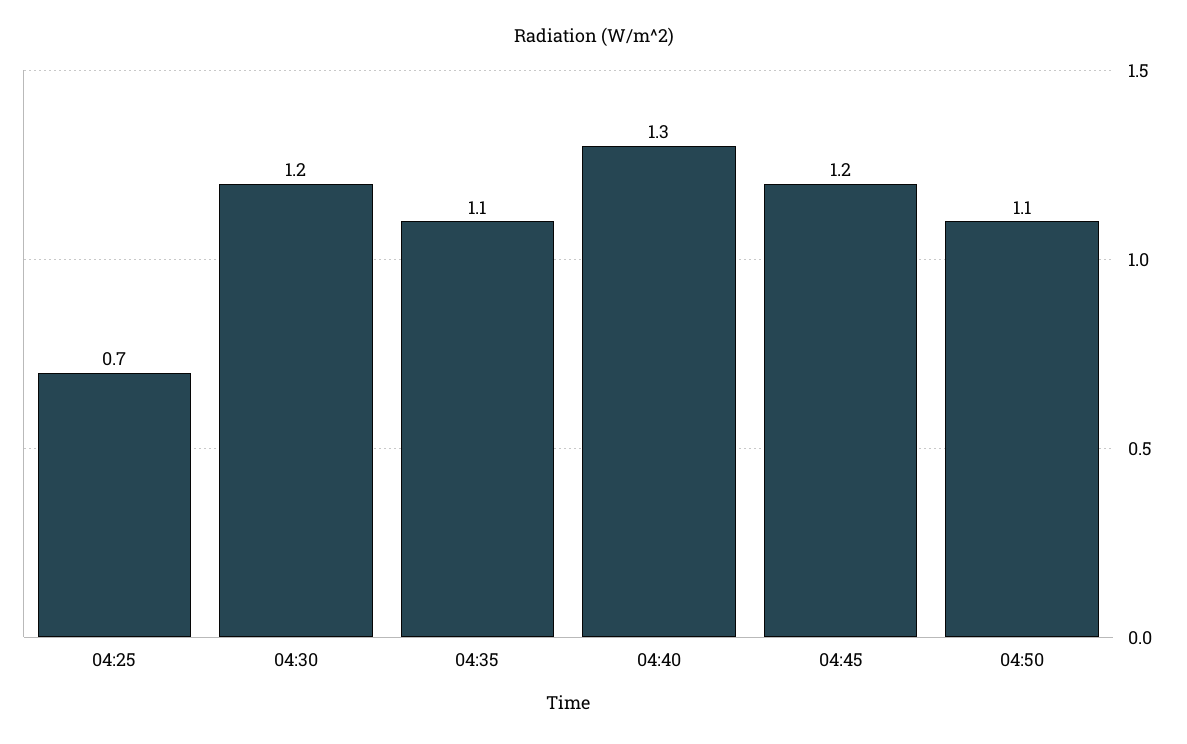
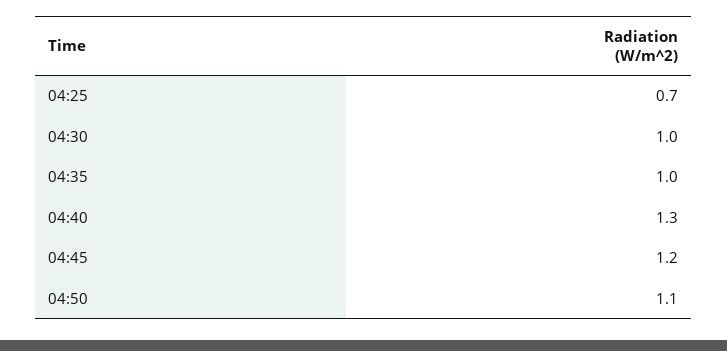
  {
    "04:25": 0.7,
-   "04:30": 1.2,
+   "04:30": 1,
-   "04:35": 1.1,
+   "04:35": 1,
    "04:40": 1.3,
    "04:45": 1.2,
    "04:50": 1.1
  }

